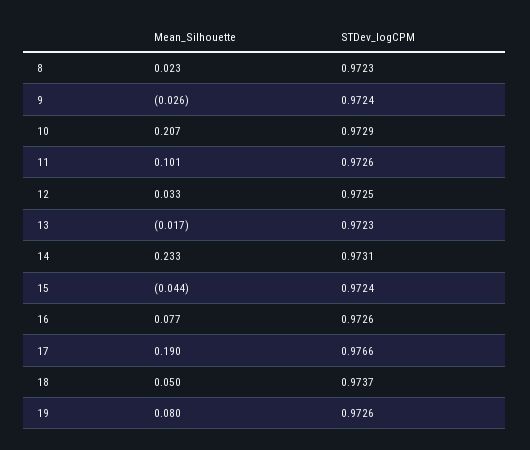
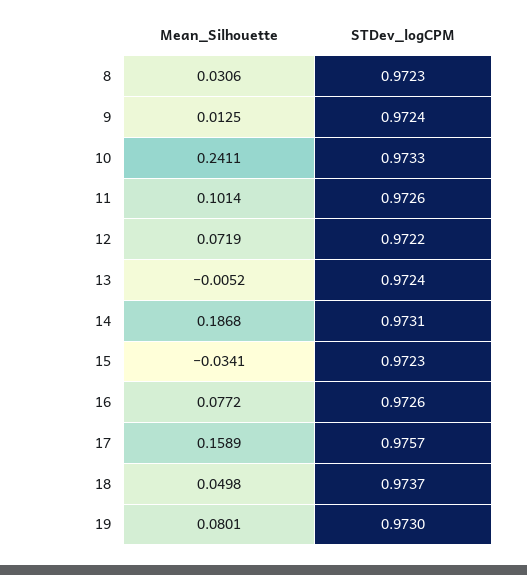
  {
    "Mean_Silhouette": {
-     "8": 0.023,
+     "8": 0.0306,
-     "9": -0.026,
+     "9": 0.0125,
-     "10": 0.207,
+     "10": 0.2411,
      "11": 0.1014,
-     "12": 0.033,
+     "12": 0.0719,
-     "13": -0.017,
+     "13": -0.0052,
-     "14": 0.233,
+     "14": 0.1868,
-     "15": -0.044,
+     "15": -0.0341,
      "16": 0.0772,
-     "17": 0.19,
+     "17": 0.1589,
      "18": 0.0498,
      "19": 0.0801
    },
    "STDev_logCPM": {
      "8": 0.9723,
      "9": 0.9724,
-     "10": 0.9729,
+     "10": 0.9733,
      "11": 0.9726,
-     "12": 0.9725,
+     "12": 0.9722,
-     "13": 0.9723,
+     "13": 0.9724,
      "14": 0.9731,
-     "15": 0.9724,
+     "15": 0.9723,
      "16": 0.9726,
-     "17": 0.9766,
+     "17": 0.9757,
      "18": 0.9737,
-     "19": 0.9726
+     "19": 0.973
    }
  }

